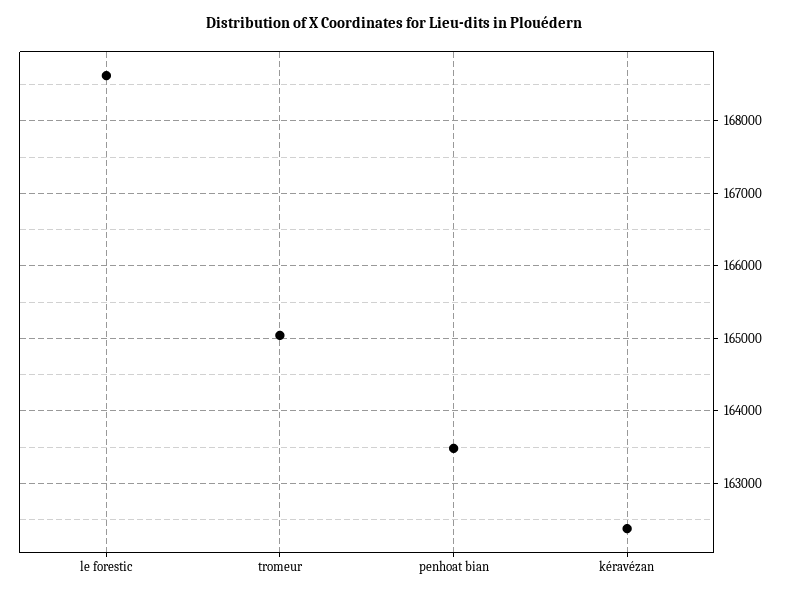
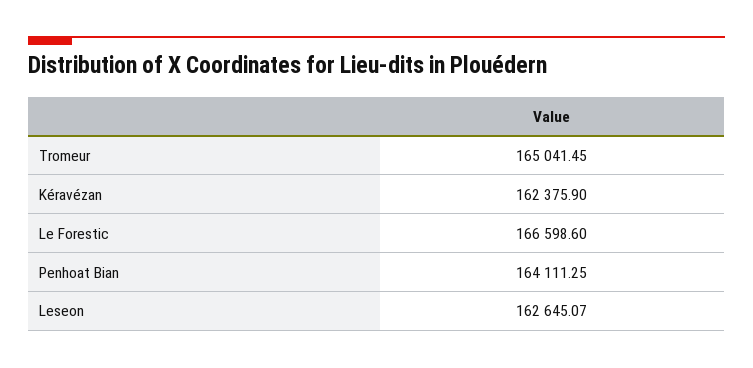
  {
-   "le forestic": 168600,
+   "le forestic": 166598.6,
    "tromeur": 165041.45,
-   "penhoat bian": 163500,
+   "penhoat bian": 164111.25,
-   "kéravézan": 162375.9
+   "kéravézan": 162375.9,
+   "Leseon": 162645.07
  }

